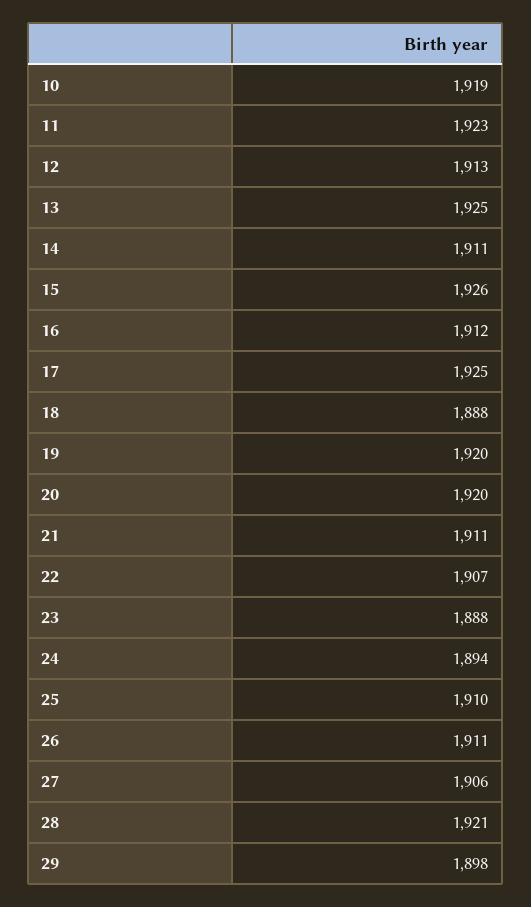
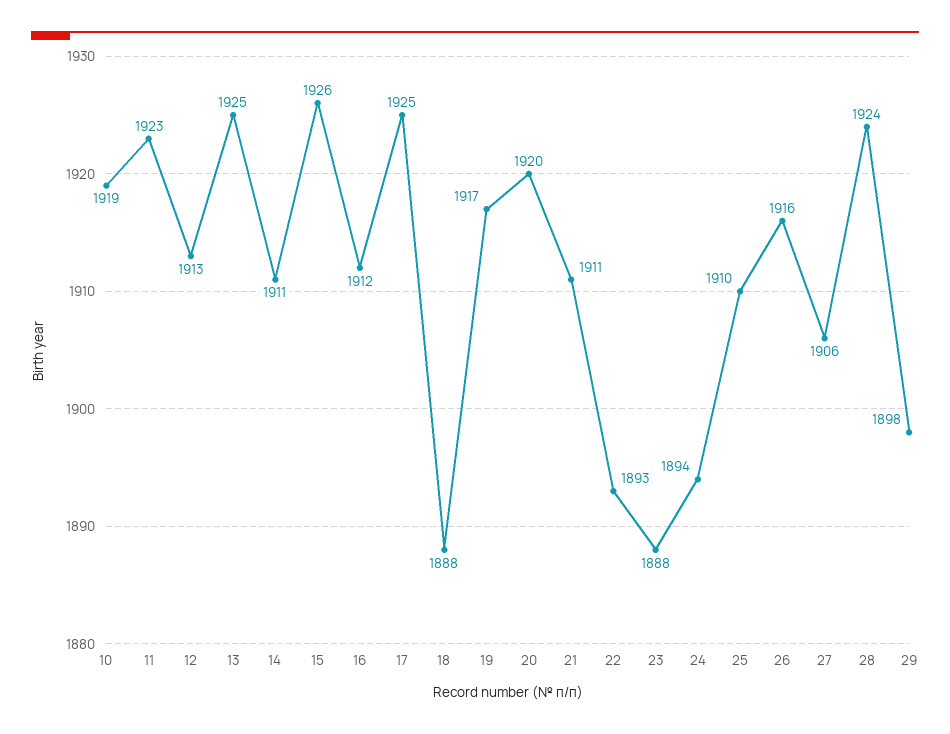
  {
    "10": 1919,
    "11": 1923,
    "12": 1913,
    "13": 1925,
    "14": 1911,
    "15": 1926,
    "16": 1912,
    "17": 1925,
    "18": 1888,
-   "19": 1920,
+   "19": 1917,
    "20": 1920,
    "21": 1911,
-   "22": 1907,
+   "22": 1893,
    "23": 1888,
    "24": 1894,
    "25": 1910,
-   "26": 1911,
+   "26": 1916,
    "27": 1906,
-   "28": 1921,
+   "28": 1924,
    "29": 1898
  }

